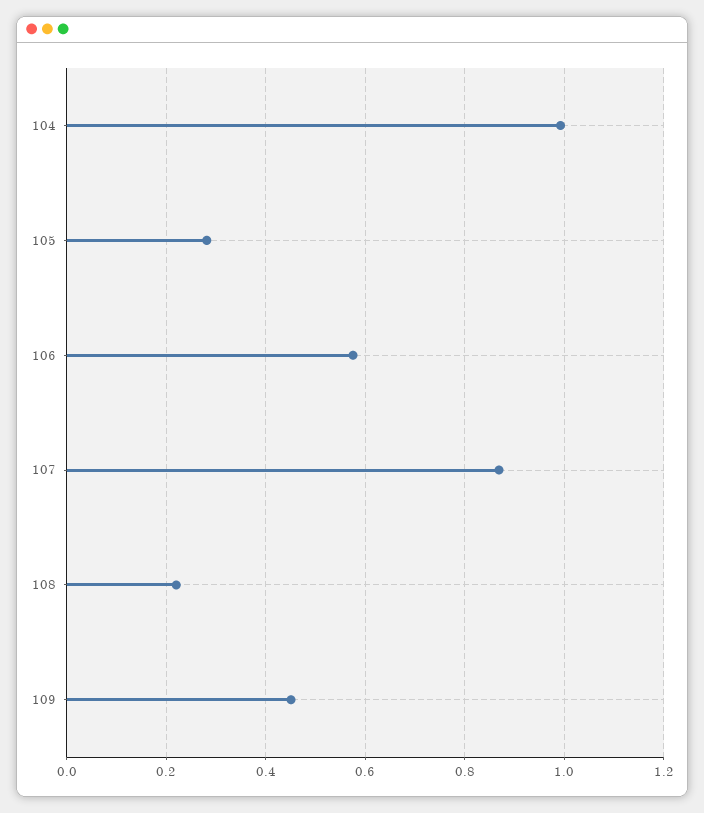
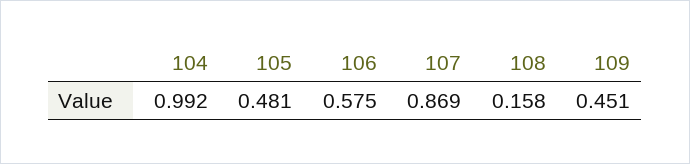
  {
    "104": 0.992,
-   "105": 0.28,
+   "105": 0.481,
    "106": 0.575,
    "107": 0.869,
-   "108": 0.22,
+   "108": 0.158,
    "109": 0.451
  }

